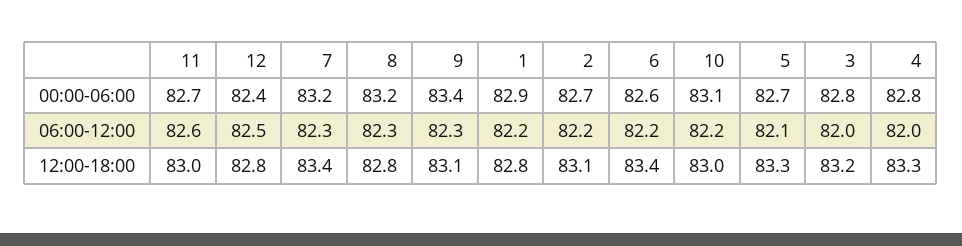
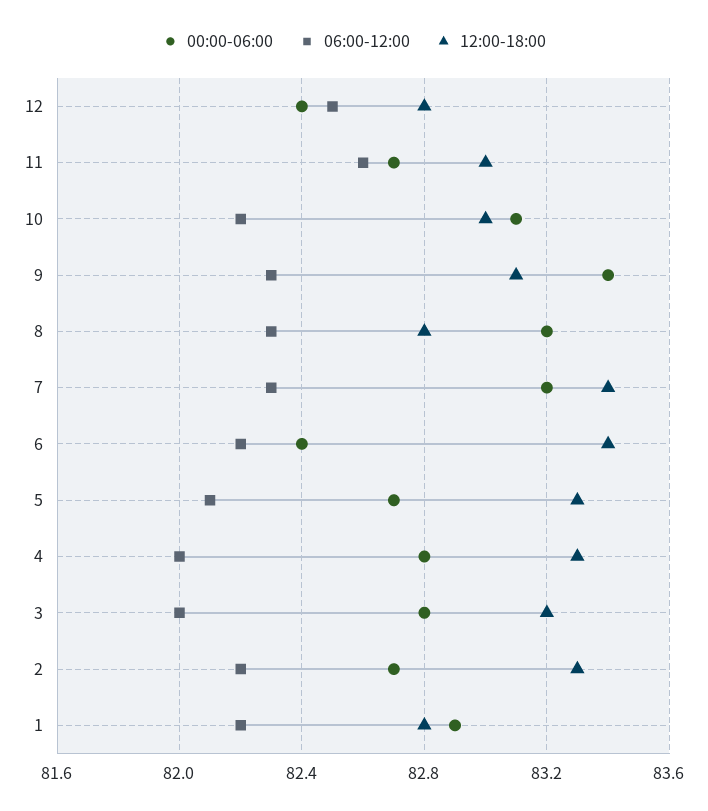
  {
    "00:00-06:00": {
      "11": 82.7,
      "12": 82.4,
      "7": 83.2,
      "8": 83.2,
      "9": 83.4,
      "1": 82.9,
      "2": 82.7,
-     "6": 82.6,
+     "6": 82.4,
      "10": 83.1,
      "5": 82.7,
      "3": 82.8,
      "4": 82.8
    },
    "06:00-12:00": {
      "11": 82.6,
      "12": 82.5,
      "7": 82.3,
      "8": 82.3,
      "9": 82.3,
      "1": 82.2,
      "2": 82.2,
      "6": 82.2,
      "10": 82.2,
      "5": 82.1,
      "3": 82,
      "4": 82
    },
    "12:00-18:00": {
      "11": 83,
      "12": 82.8,
      "7": 83.4,
      "8": 82.8,
      "9": 83.1,
      "1": 82.8,
-     "2": 83.1,
+     "2": 83.3,
      "6": 83.4,
      "10": 83,
      "5": 83.3,
      "3": 83.2,
      "4": 83.3
    }
  }

